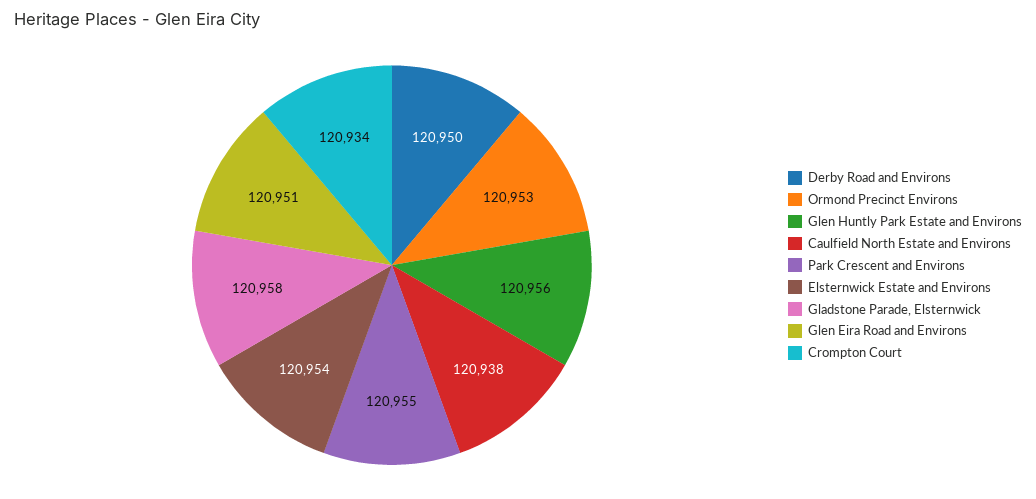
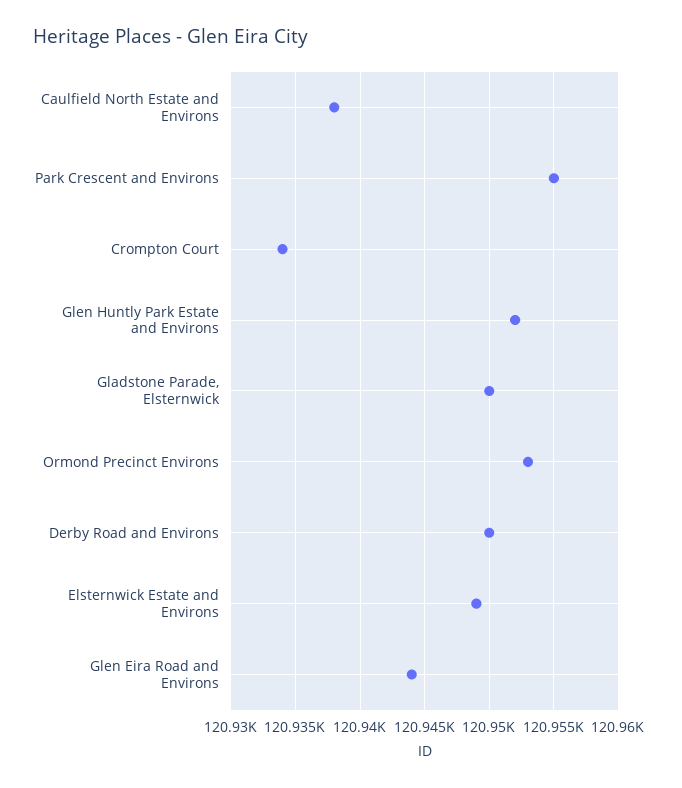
  {
    "Derby Road and Environs": 120950,
    "Ormond Precinct Environs": 120953,
-   "Glen Huntly Park Estate and Environs": 120956,
+   "Glen Huntly Park Estate and Environs": 120952,
    "Caulfield North Estate and Environs": 120938,
    "Park Crescent and Environs": 120955,
-   "Elsternwick Estate and Environs": 120954,
+   "Elsternwick Estate and Environs": 120949,
-   "Gladstone Parade, Elsternwick": 120958,
+   "Gladstone Parade, Elsternwick": 120950,
-   "Glen Eira Road and Environs": 120951,
+   "Glen Eira Road and Environs": 120944,
    "Crompton Court": 120934
  }

